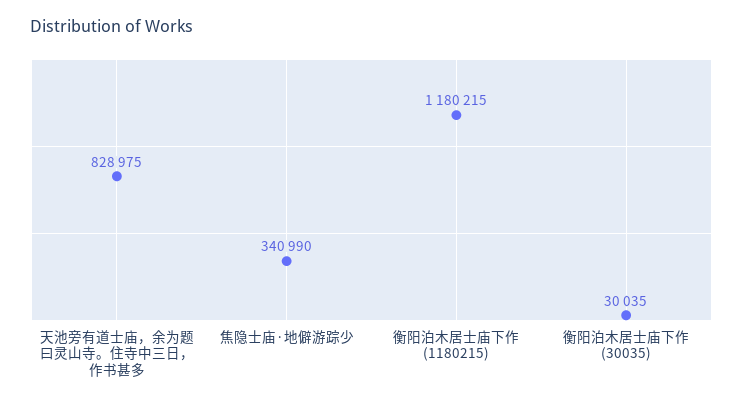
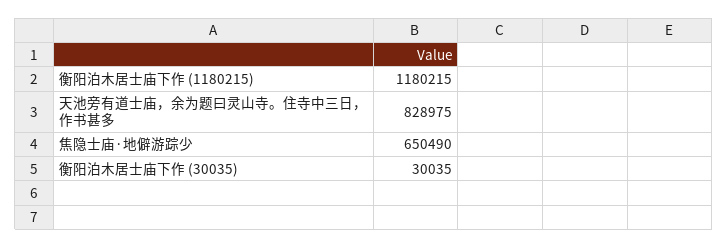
  {
    "天池旁有道士庙，余为题曰灵山寺。住寺中三日，作书甚多": 828975,
-   "焦隐士庙·地僻游踪少": 340990,
+   "焦隐士庙·地僻游踪少": 650490,
    "衡阳泊木居士庙下作 (1180215)": 1180215,
    "衡阳泊木居士庙下作 (30035)": 30035
  }

